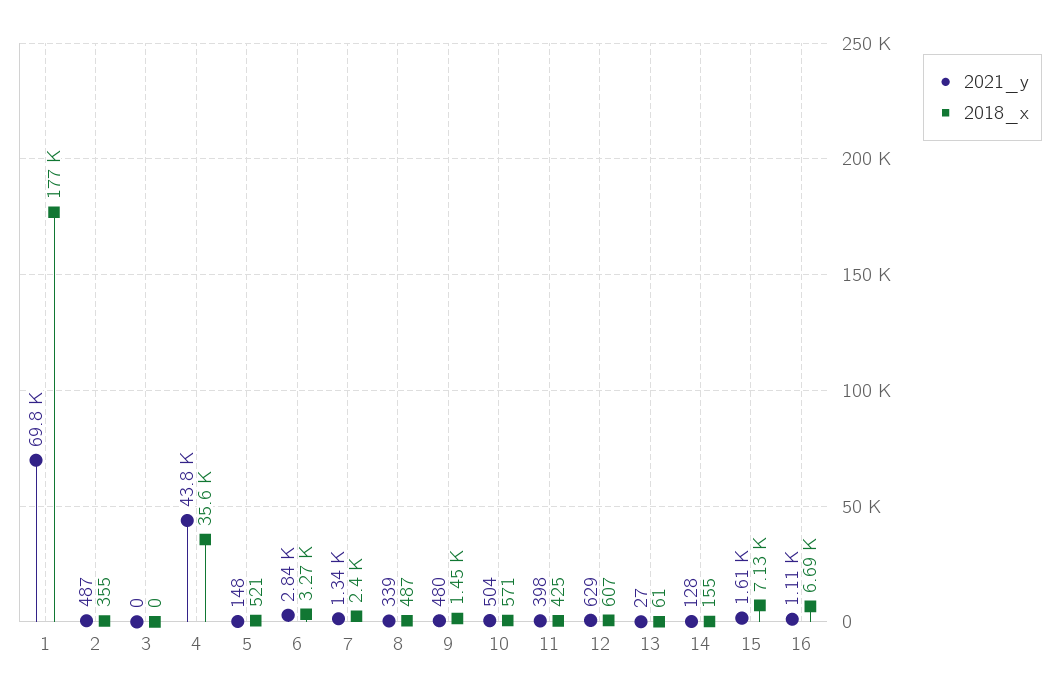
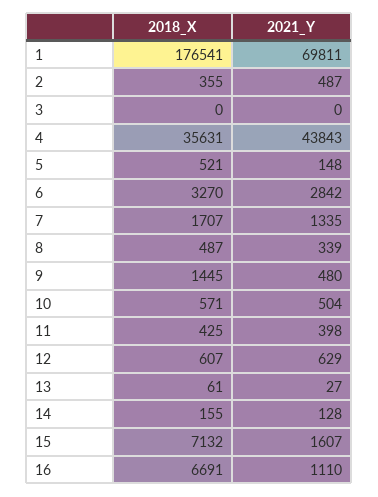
  {
    "2021_y": {
      "1": 69811,
      "2": 487,
      "3": 0,
      "4": 43843,
      "5": 148,
      "6": 2842,
      "7": 1335,
      "8": 339,
      "9": 480,
      "10": 504,
      "11": 398,
      "12": 629,
      "13": 27,
      "14": 128,
      "15": 1607,
      "16": 1110
    },
    "2018_x": {
      "1": 176541,
      "2": 355,
      "3": 0,
      "4": 35631,
      "5": 521,
      "6": 3270,
-     "7": 2400,
+     "7": 1707,
      "8": 487,
      "9": 1445,
      "10": 571,
      "11": 425,
      "12": 607,
      "13": 61,
      "14": 155,
      "15": 7132,
      "16": 6691
    }
  }

